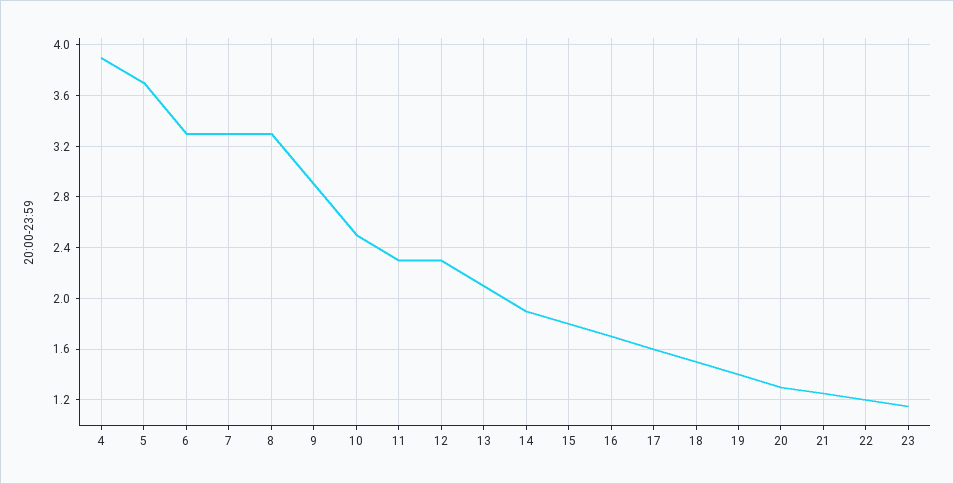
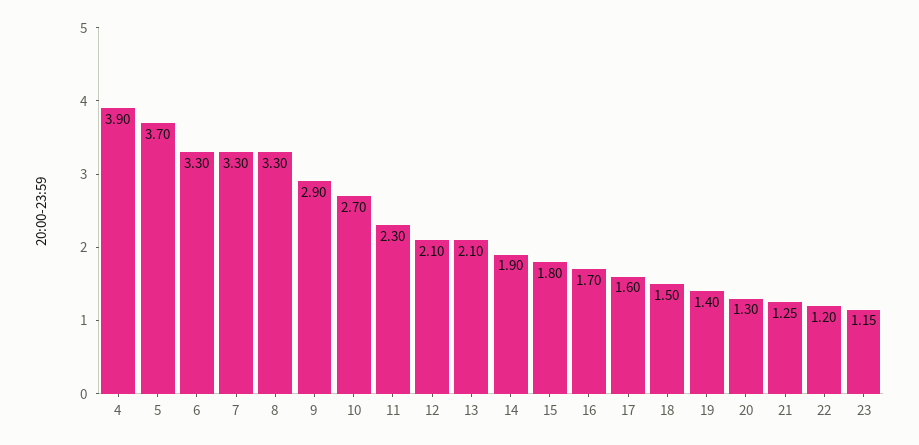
  {
    "4": 3.9,
    "5": 3.7,
    "6": 3.3,
    "7": 3.3,
    "8": 3.3,
    "9": 2.9,
-   "10": 2.5,
+   "10": 2.7,
    "11": 2.3,
-   "12": 2.3,
+   "12": 2.1,
    "13": 2.1,
    "14": 1.9,
    "15": 1.8,
    "16": 1.7,
    "17": 1.6,
    "18": 1.5,
    "19": 1.4,
    "20": 1.3,
    "21": 1.25,
    "22": 1.2,
    "23": 1.15
  }

